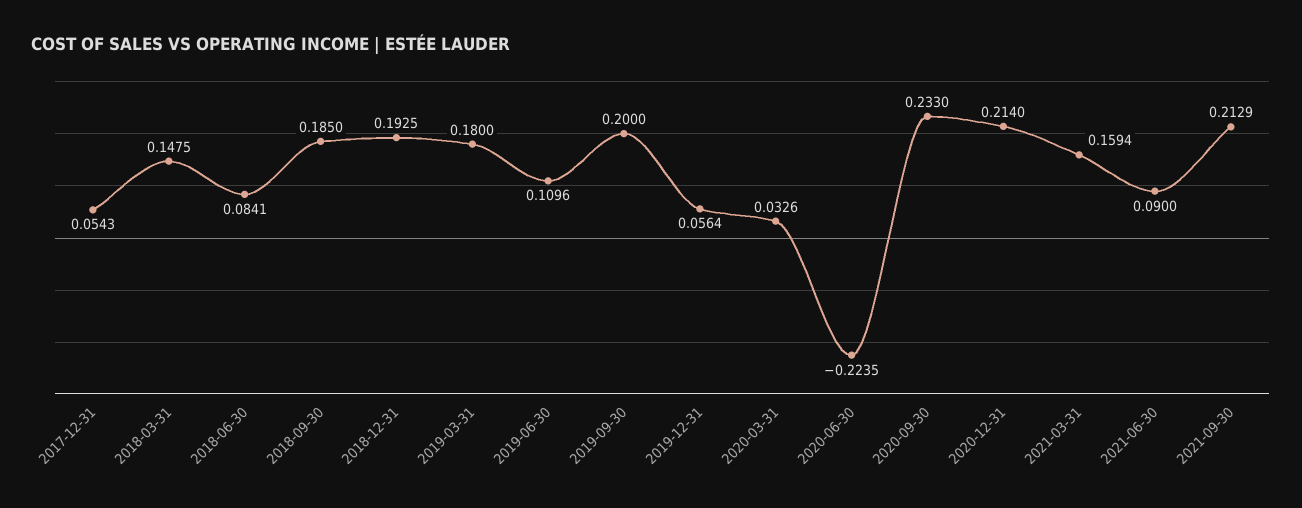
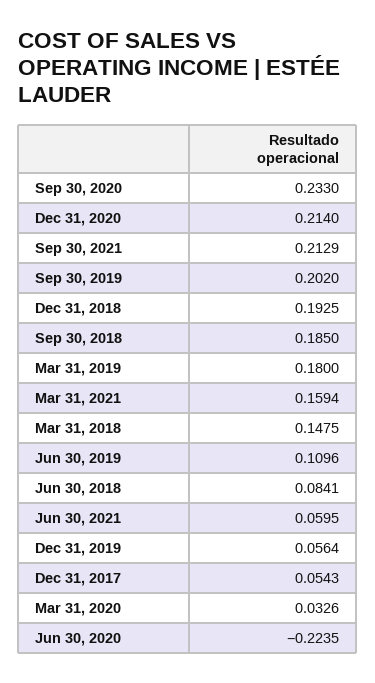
  {
    "2017-12-31": 0.0543,
    "2018-03-31": 0.1475,
    "2018-06-30": 0.0841,
    "2018-09-30": 0.185,
    "2018-12-31": 0.1925,
    "2019-03-31": 0.18,
    "2019-06-30": 0.1096,
-   "2019-09-30": 0.2,
+   "2019-09-30": 0.202,
    "2019-12-31": 0.0564,
    "2020-03-31": 0.0326,
    "2020-06-30": -0.2235,
    "2020-09-30": 0.233,
    "2020-12-31": 0.214,
    "2021-03-31": 0.1594,
-   "2021-06-30": 0.09,
+   "2021-06-30": 0.0595,
    "2021-09-30": 0.2129
  }

